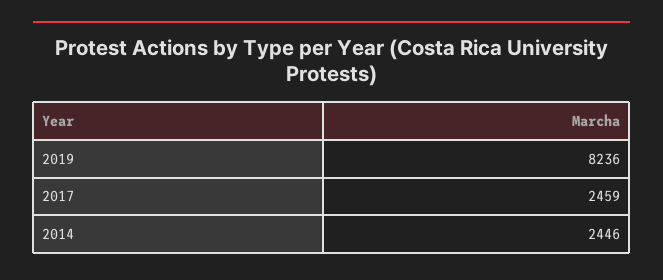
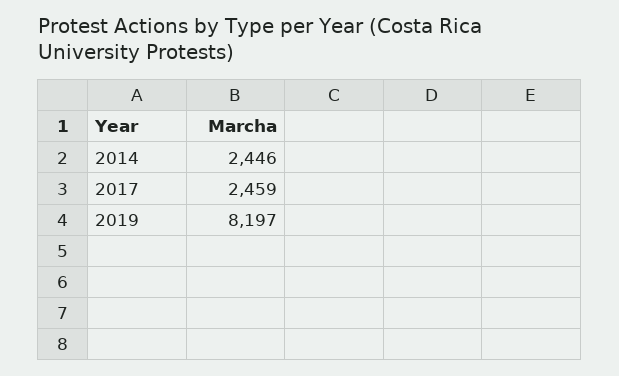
  {
-   "2019": 8236,
+   "2019": 8197,
    "2017": 2459,
    "2014": 2446
  }

